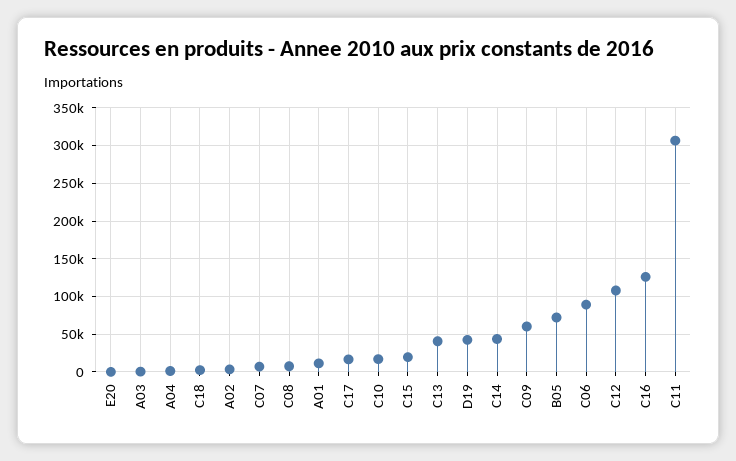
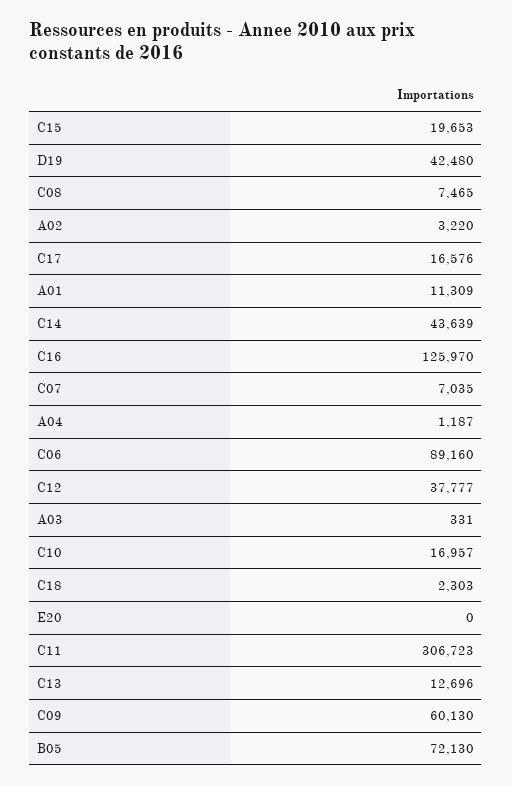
  {
    "E20": 0,
    "A03": 331,
    "A04": 1187,
    "C18": 2303,
    "A02": 3220,
    "C07": 7035,
    "C08": 7465,
    "A01": 11309,
    "C17": 16576,
    "C10": 16957,
    "C15": 19653,
-   "C13": 40000,
+   "C13": 12696,
    "D19": 42480,
    "C14": 43639,
    "C09": 60130,
    "B05": 72130,
    "C06": 89160,
-   "C12": 110000,
+   "C12": 37777,
    "C16": 125970,
    "C11": 306723
  }

